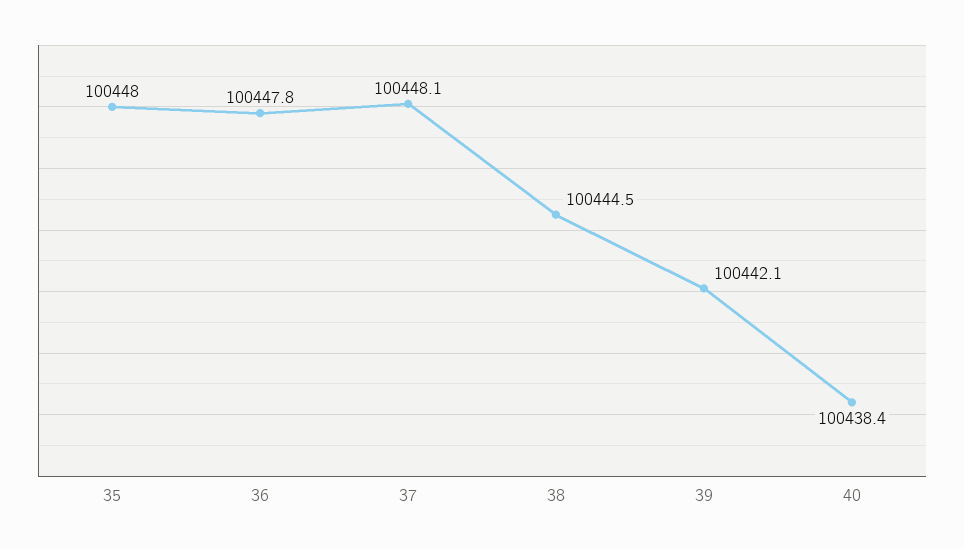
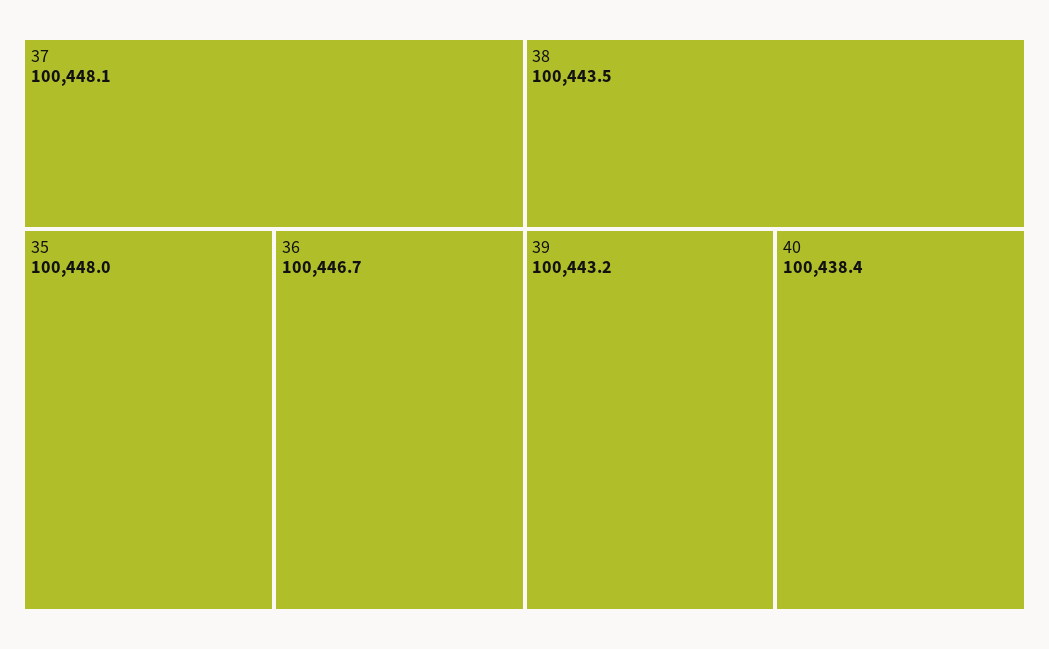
  {
    "35": 100448,
-   "36": 100447.8,
+   "36": 100446.7,
    "37": 100448.1,
-   "38": 100444.5,
+   "38": 100443.5,
-   "39": 100442.1,
+   "39": 100443.2,
    "40": 100438.4
  }

